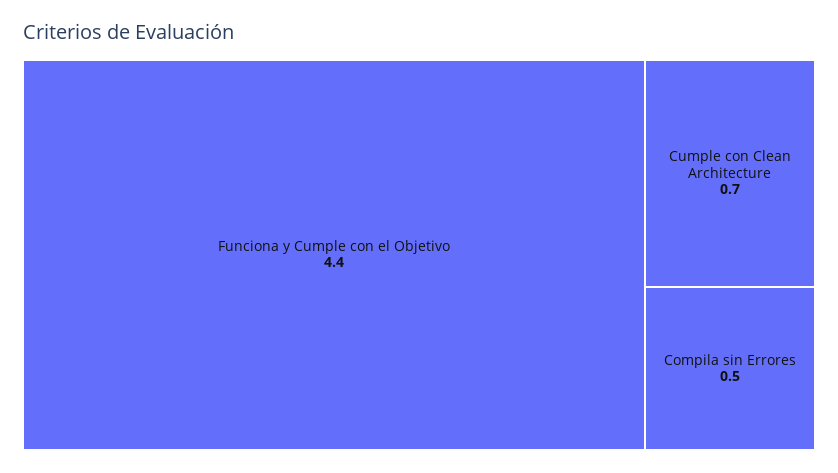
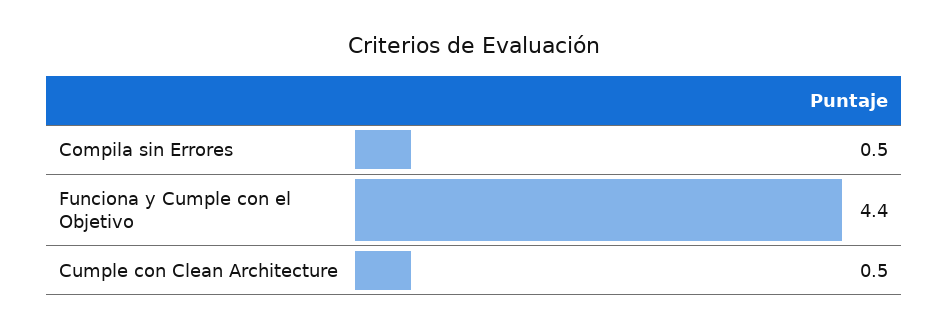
  {
    "Funciona y Cumple con el Objetivo": 4.4,
-   "Cumple con Clean Architecture": 0.7,
+   "Cumple con Clean Architecture": 0.5,
    "Compila sin Errores": 0.5
  }

